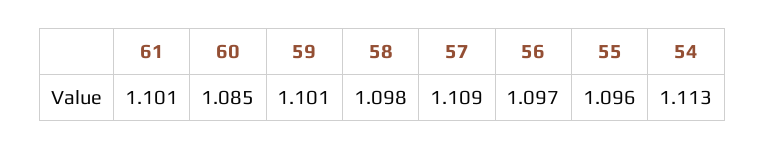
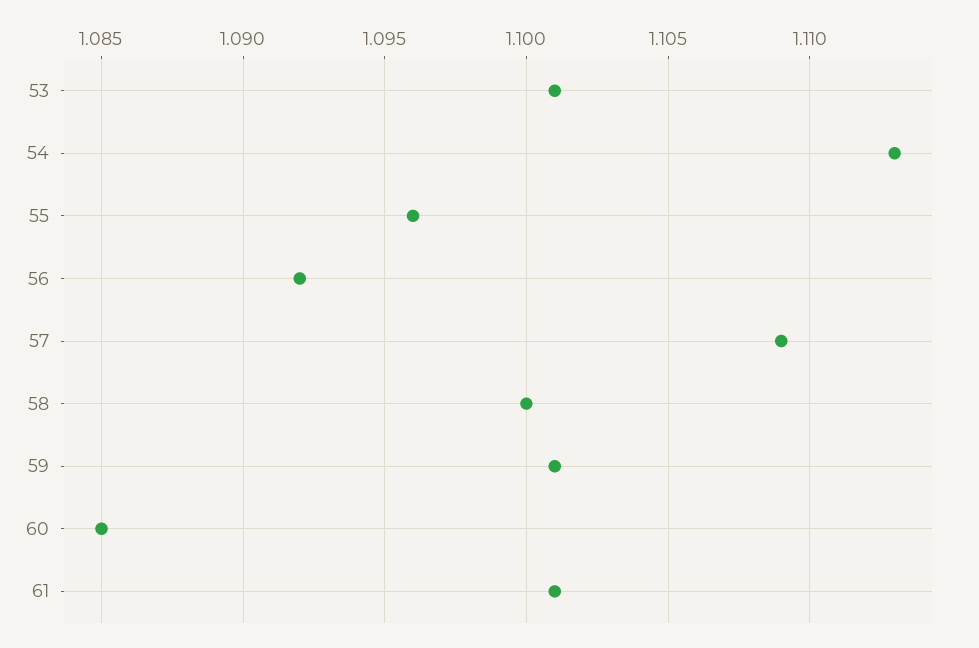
  {
    "61": 1.101,
    "60": 1.085,
    "59": 1.101,
-   "58": 1.098,
+   "58": 1.1,
    "57": 1.109,
-   "56": 1.097,
+   "56": 1.092,
    "55": 1.096,
-   "54": 1.113
+   "54": 1.113,
+   "53": 1.101
  }

